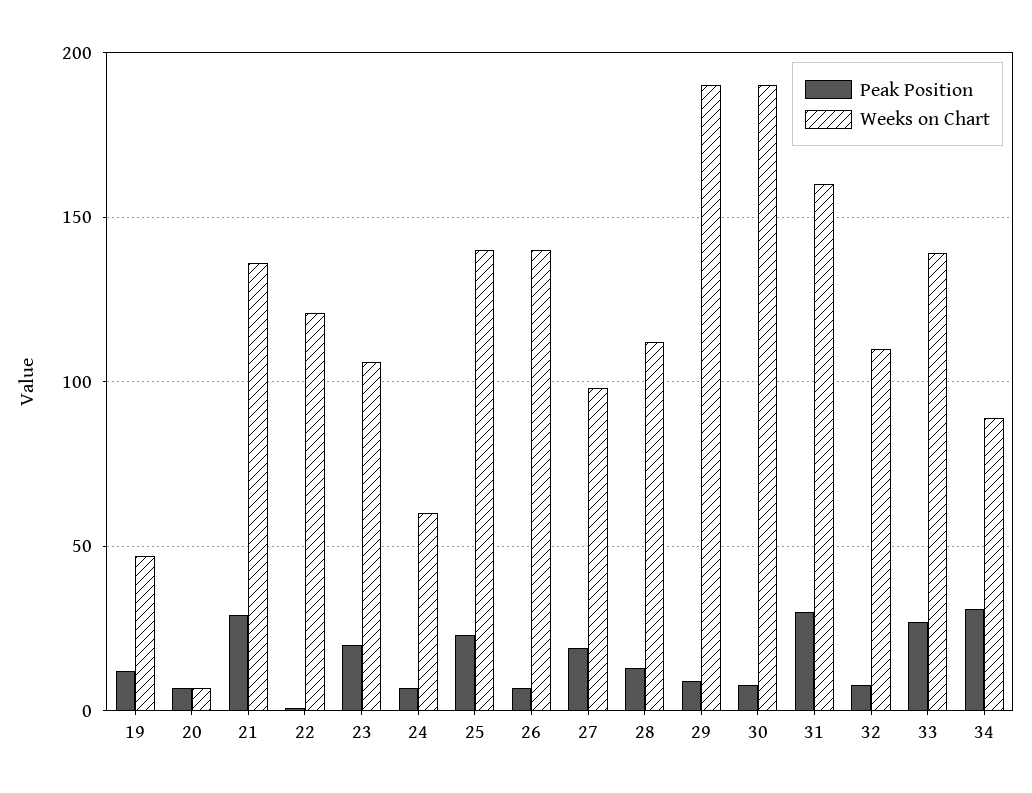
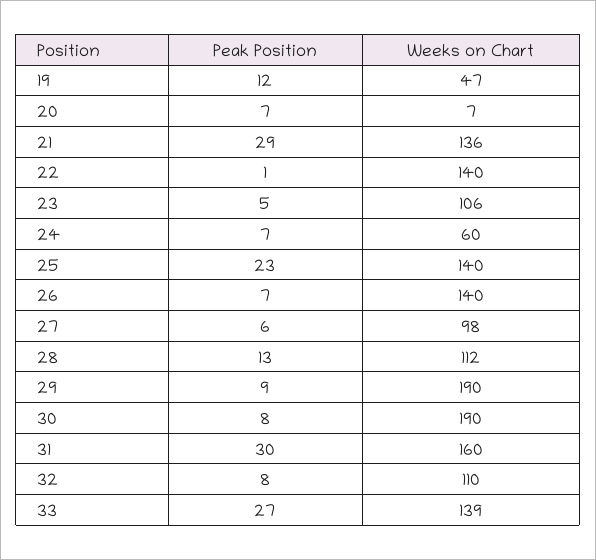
  {
    "Peak Position": {
      "19": 12,
      "20": 7,
      "21": 29,
      "22": 1,
-     "23": 20,
+     "23": 5,
      "24": 7,
      "25": 23,
      "26": 7,
-     "27": 20,
+     "27": 6,
      "28": 13,
      "29": 9,
      "30": 8,
      "31": 30,
      "32": 8,
-     "33": 27,
+     "33": 27
-     "34": 30
    },
    "Weeks on Chart": {
      "19": 47,
      "20": 7,
      "21": 136,
-     "22": 120,
+     "22": 140,
      "23": 106,
      "24": 60,
      "25": 140,
      "26": 140,
      "27": 98,
      "28": 112,
      "29": 190,
      "30": 190,
      "31": 160,
      "32": 110,
-     "33": 139,
+     "33": 139
-     "34": 90
    }
  }

